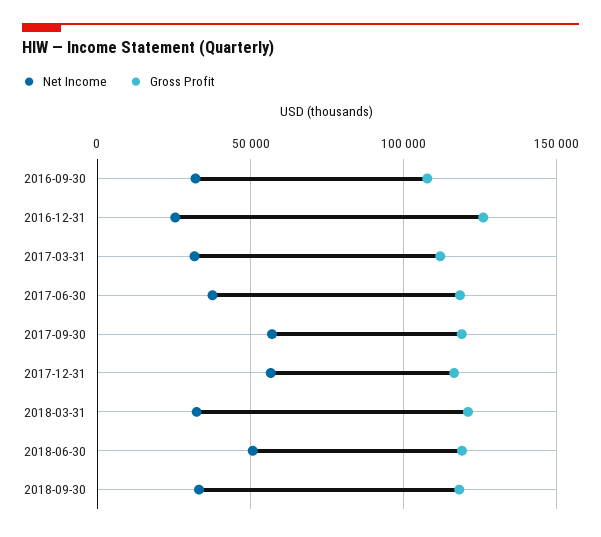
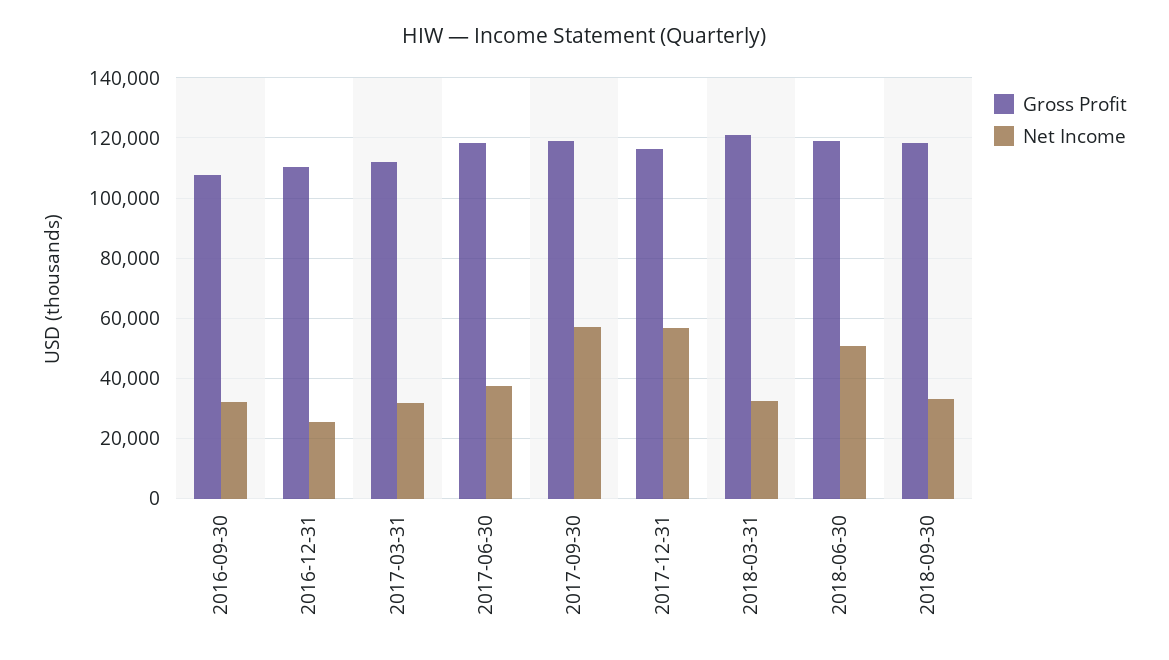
  {
    "Net Income": {
      "2016-09-30": 32000,
      "2016-12-31": 26000,
      "2017-03-31": 32000,
      "2017-06-30": 38000,
      "2017-09-30": 58000,
      "2017-12-31": 56000,
      "2018-03-31": 32000,
      "2018-06-30": 50000,
      "2018-09-30": 34000
    },
    "Gross Profit": {
      "2016-09-30": 108000,
-     "2016-12-31": 125000,
+     "2016-12-31": 110000,
      "2017-03-31": 112000,
      "2017-06-30": 118000,
      "2017-09-30": 120000,
      "2017-12-31": 116000,
      "2018-03-31": 122000,
      "2018-06-30": 120000,
      "2018-09-30": 118000
    }
  }

